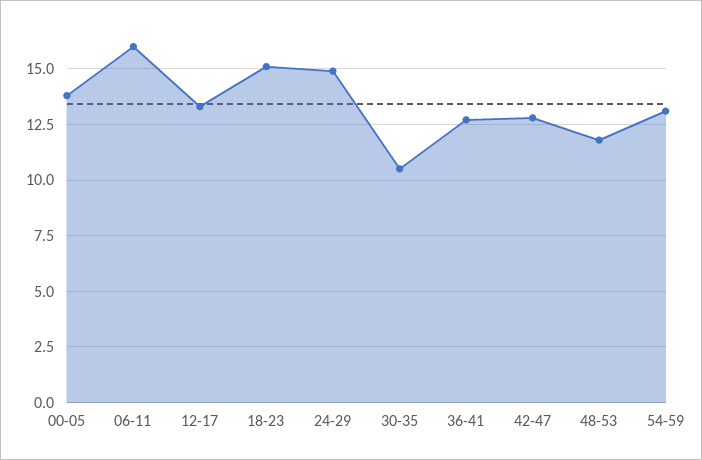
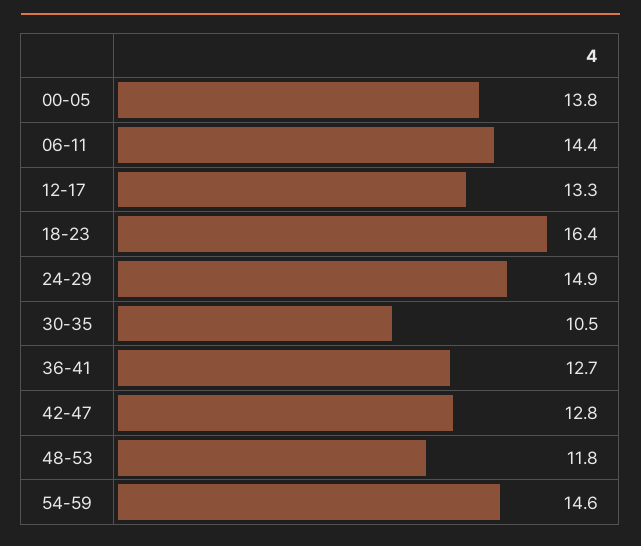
  {
    "00-05": 13.8,
-   "06-11": 16,
+   "06-11": 14.4,
    "12-17": 13.3,
-   "18-23": 15,
+   "18-23": 16.4,
    "24-29": 14.9,
    "30-35": 10.5,
    "36-41": 12.7,
    "42-47": 12.8,
    "48-53": 11.8,
-   "54-59": 13
+   "54-59": 14.6
  }

